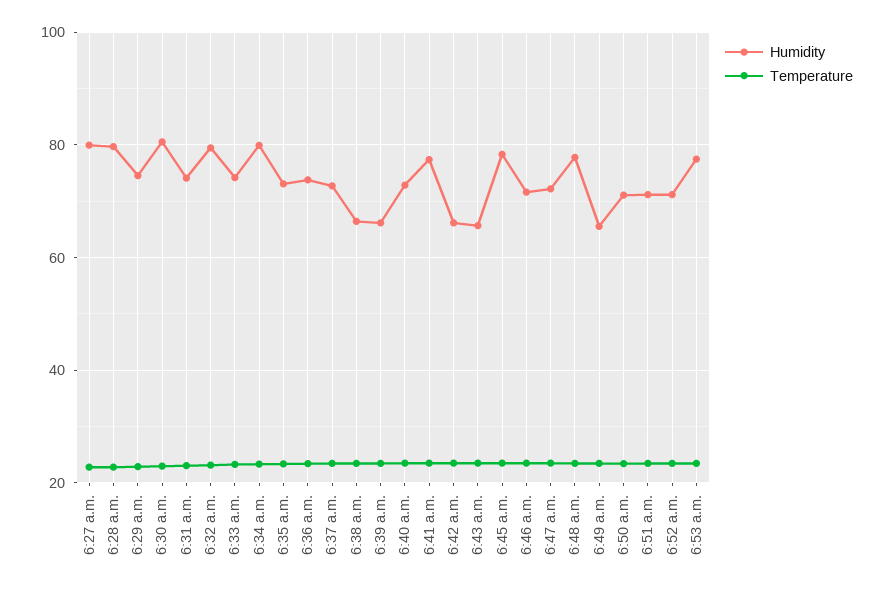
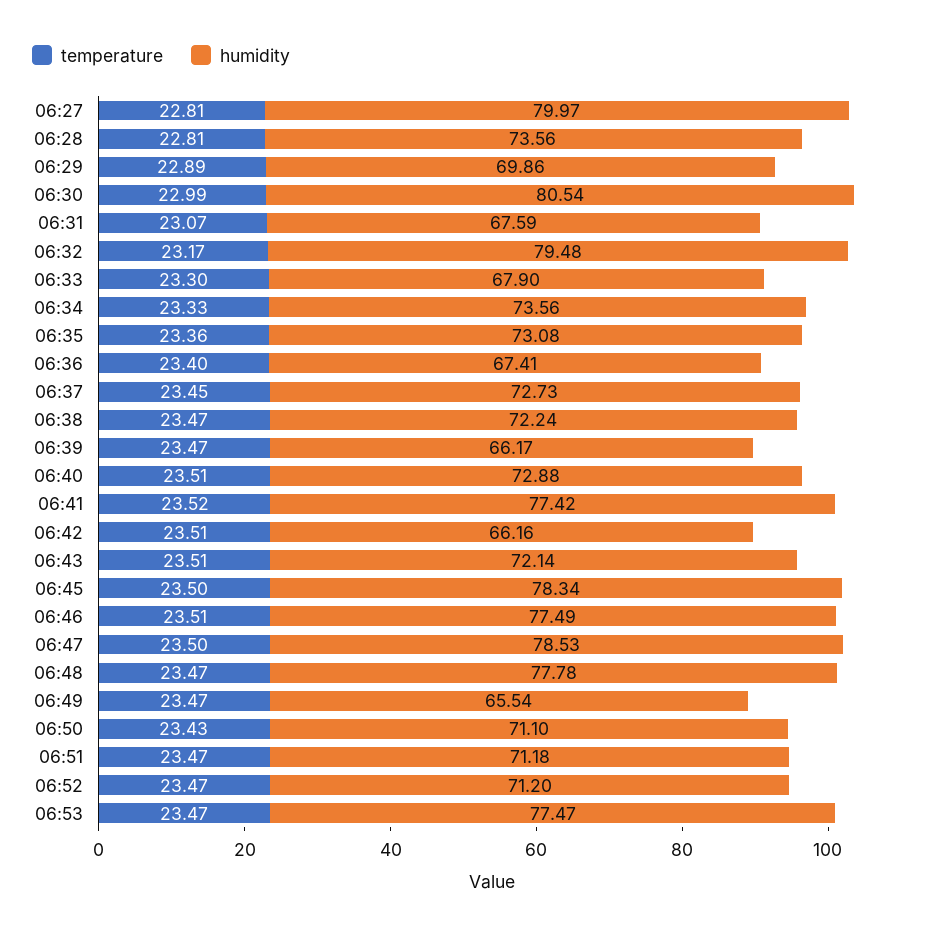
  {
    "Humidity": {
      "6:27 a.m.": 79.97,
-     "6:28 a.m.": 80,
+     "6:28 a.m.": 73.56,
-     "6:29 a.m.": 74,
+     "6:29 a.m.": 69.86,
      "6:30 a.m.": 80.54,
-     "6:31 a.m.": 74,
+     "6:31 a.m.": 67.59,
      "6:32 a.m.": 79.48,
-     "6:33 a.m.": 74,
+     "6:33 a.m.": 67.9,
-     "6:34 a.m.": 80,
+     "6:34 a.m.": 73.56,
      "6:35 a.m.": 73.08,
-     "6:36 a.m.": 74,
+     "6:36 a.m.": 67.41,
      "6:37 a.m.": 72.73,
-     "6:38 a.m.": 66,
+     "6:38 a.m.": 72.24,
      "6:39 a.m.": 66.17,
      "6:40 a.m.": 72.88,
      "6:41 a.m.": 77.42,
      "6:42 a.m.": 66.16,
-     "6:43 a.m.": 66,
+     "6:43 a.m.": 72.14,
      "6:45 a.m.": 78.34,
-     "6:46 a.m.": 72,
+     "6:46 a.m.": 77.49,
-     "6:47 a.m.": 72,
+     "6:47 a.m.": 78.53,
      "6:48 a.m.": 77.78,
      "6:49 a.m.": 65.54,
      "6:50 a.m.": 71.1,
      "6:51 a.m.": 71.18,
      "6:52 a.m.": 71.2,
      "6:53 a.m.": 77.47
    },
    "Temperature": {
      "6:27 a.m.": 22.81,
      "6:28 a.m.": 22.81,
      "6:29 a.m.": 22.89,
      "6:30 a.m.": 22.99,
      "6:31 a.m.": 23.07,
      "6:32 a.m.": 23.17,
      "6:33 a.m.": 23.3,
      "6:34 a.m.": 23.33,
      "6:35 a.m.": 23.36,
      "6:36 a.m.": 23.4,
      "6:37 a.m.": 23.45,
      "6:38 a.m.": 23.47,
      "6:39 a.m.": 23.47,
      "6:40 a.m.": 23.51,
      "6:41 a.m.": 23.52,
      "6:42 a.m.": 23.51,
      "6:43 a.m.": 23.51,
      "6:45 a.m.": 23.5,
      "6:46 a.m.": 23.51,
      "6:47 a.m.": 23.5,
      "6:48 a.m.": 23.47,
      "6:49 a.m.": 23.47,
      "6:50 a.m.": 23.43,
      "6:51 a.m.": 23.47,
      "6:52 a.m.": 23.47,
      "6:53 a.m.": 23.47
    }
  }

